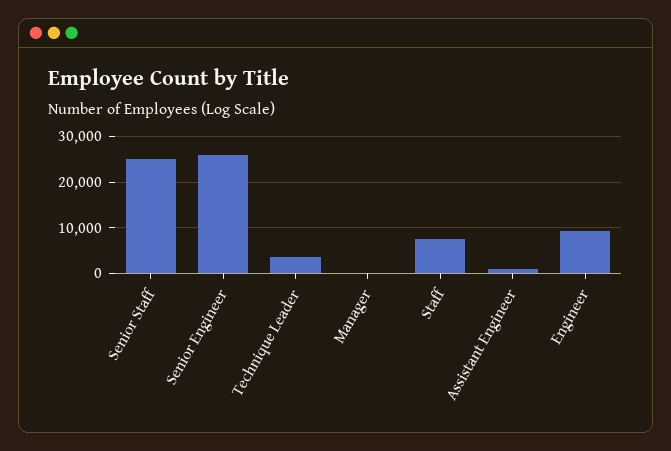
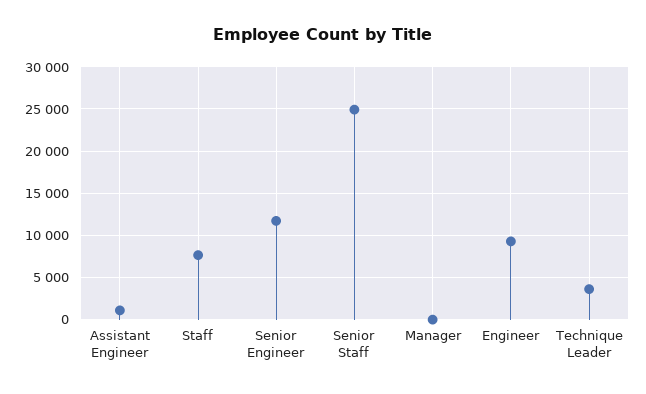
  {
    "Senior Staff": 25000,
-   "Senior Engineer": 26000,
+   "Senior Engineer": 12000,
    "Technique Leader": 4000,
    "Manager": 0,
    "Staff": 8000,
    "Assistant Engineer": 1000,
    "Engineer": 9000
  }

